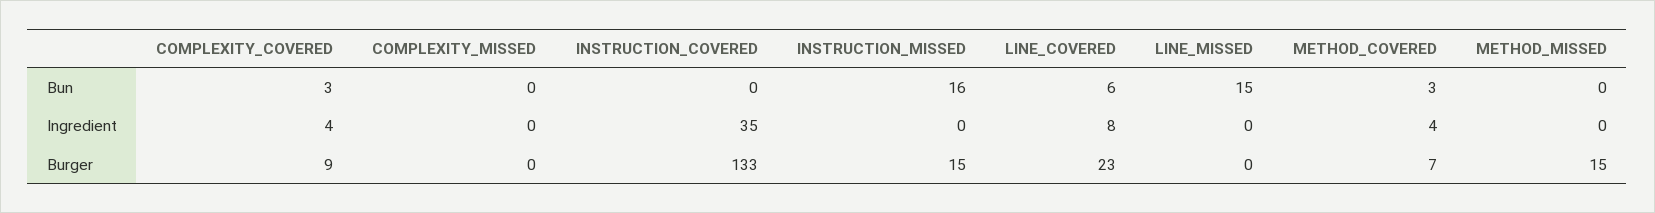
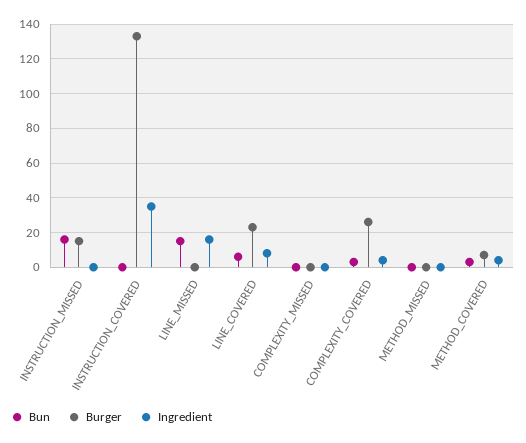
  {
    "Bun": {
      "COMPLEXITY_COVERED": 3,
      "COMPLEXITY_MISSED": 0,
      "INSTRUCTION_COVERED": 0,
      "INSTRUCTION_MISSED": 16,
      "LINE_COVERED": 6,
      "LINE_MISSED": 15,
      "METHOD_COVERED": 3,
      "METHOD_MISSED": 0
    },
    "Ingredient": {
      "COMPLEXITY_COVERED": 4,
      "COMPLEXITY_MISSED": 0,
      "INSTRUCTION_COVERED": 35,
      "INSTRUCTION_MISSED": 0,
      "LINE_COVERED": 8,
-     "LINE_MISSED": 0,
+     "LINE_MISSED": 15,
      "METHOD_COVERED": 4,
      "METHOD_MISSED": 0
    },
    "Burger": {
-     "COMPLEXITY_COVERED": 9,
+     "COMPLEXITY_COVERED": 25,
      "COMPLEXITY_MISSED": 0,
      "INSTRUCTION_COVERED": 133,
      "INSTRUCTION_MISSED": 15,
      "LINE_COVERED": 23,
      "LINE_MISSED": 0,
      "METHOD_COVERED": 7,
-     "METHOD_MISSED": 15
+     "METHOD_MISSED": 0
    }
  }

